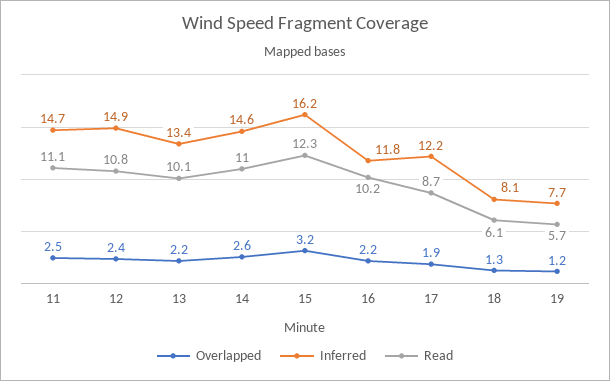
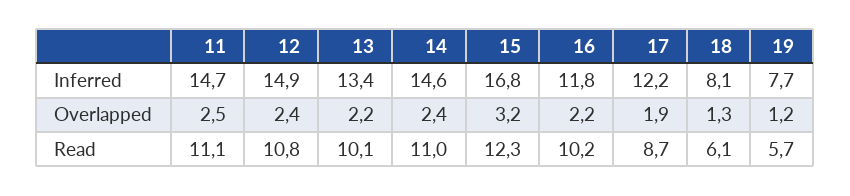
  {
    "Overlapped": {
      "11": 2.5,
      "12": 2.4,
      "13": 2.2,
-     "14": 2.6,
+     "14": 2.4,
      "15": 3.2,
      "16": 2.2,
      "17": 1.9,
      "18": 1.3,
      "19": 1.2
    },
    "Inferred": {
      "11": 14.7,
      "12": 14.9,
      "13": 13.4,
      "14": 14.6,
-     "15": 16.2,
+     "15": 16.8,
      "16": 11.8,
      "17": 12.2,
      "18": 8.1,
      "19": 7.7
    },
    "Read": {
      "11": 11.1,
      "12": 10.8,
      "13": 10.1,
      "14": 11,
      "15": 12.3,
      "16": 10.2,
      "17": 8.7,
      "18": 6.1,
      "19": 5.7
    }
  }

